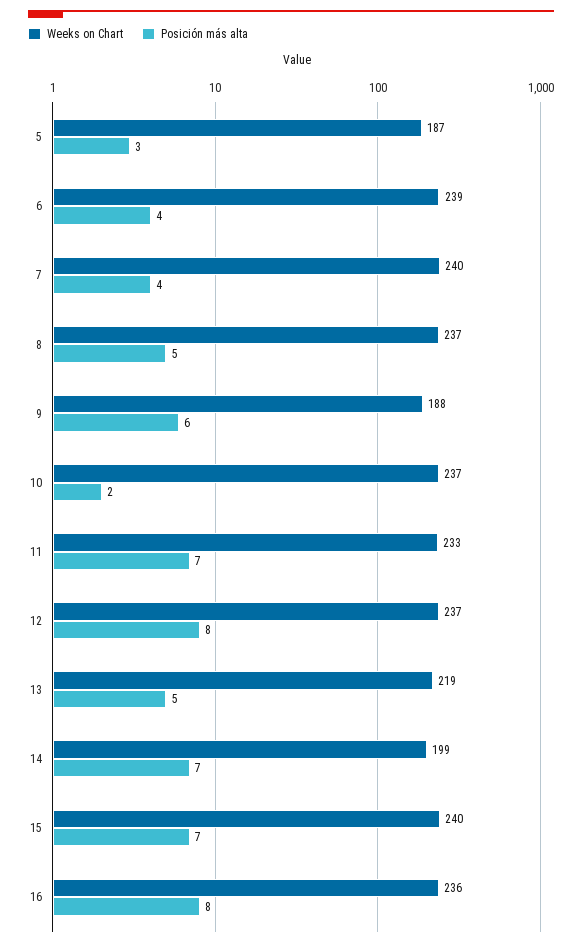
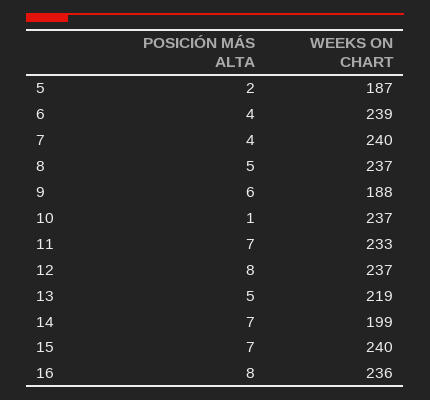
  {
    "Weeks on Chart": {
      "5": 187,
      "6": 239,
      "7": 240,
      "8": 237,
      "9": 188,
      "10": 237,
      "11": 233,
      "12": 237,
      "13": 219,
      "14": 199,
      "15": 240,
      "16": 236
    },
    "Posición más alta": {
-     "5": 3,
+     "5": 2,
      "6": 4,
      "7": 4,
      "8": 5,
      "9": 6,
-     "10": 2,
+     "10": 1,
      "11": 7,
      "12": 8,
      "13": 5,
      "14": 7,
      "15": 7,
      "16": 8
    }
  }

